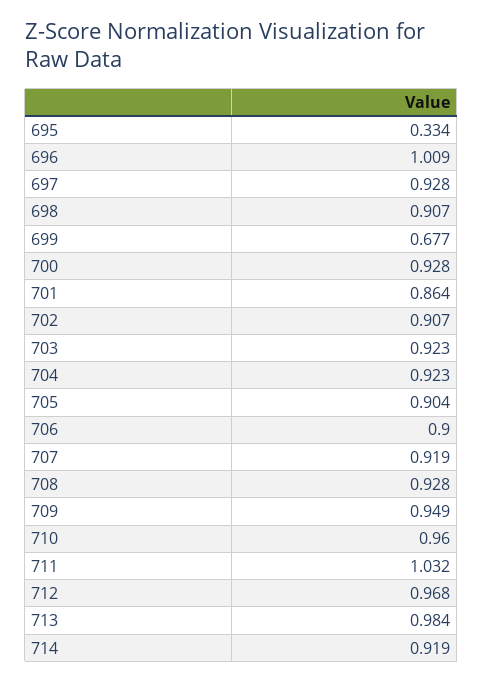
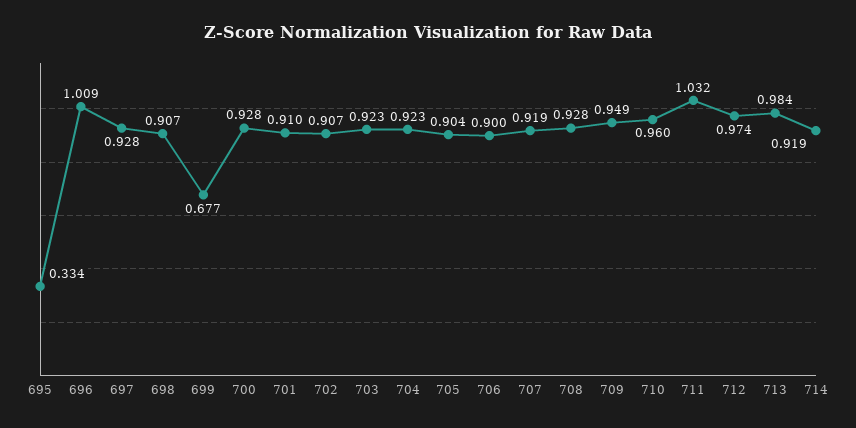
  {
    "695": 0.334,
    "696": 1.009,
    "697": 0.928,
    "698": 0.907,
    "699": 0.677,
    "700": 0.928,
-   "701": 0.864,
+   "701": 0.91,
    "702": 0.907,
    "703": 0.923,
    "704": 0.923,
    "705": 0.904,
    "706": 0.9,
    "707": 0.919,
    "708": 0.928,
    "709": 0.949,
    "710": 0.96,
    "711": 1.032,
-   "712": 0.968,
+   "712": 0.974,
    "713": 0.984,
    "714": 0.919
  }

